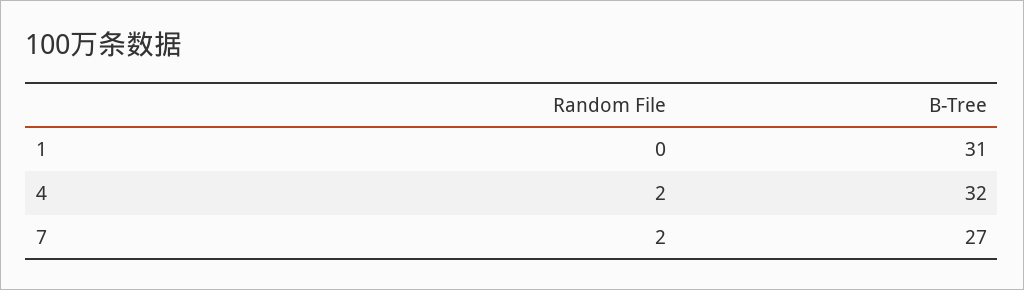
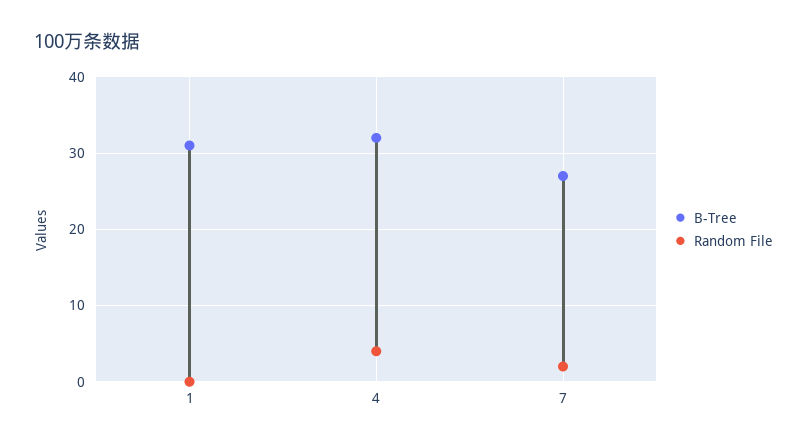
  {
    "Random File": {
      "1": 0,
-     "4": 2,
+     "4": 4,
      "7": 2
    },
    "B-Tree": {
      "1": 31,
      "4": 32,
      "7": 27
    }
  }

